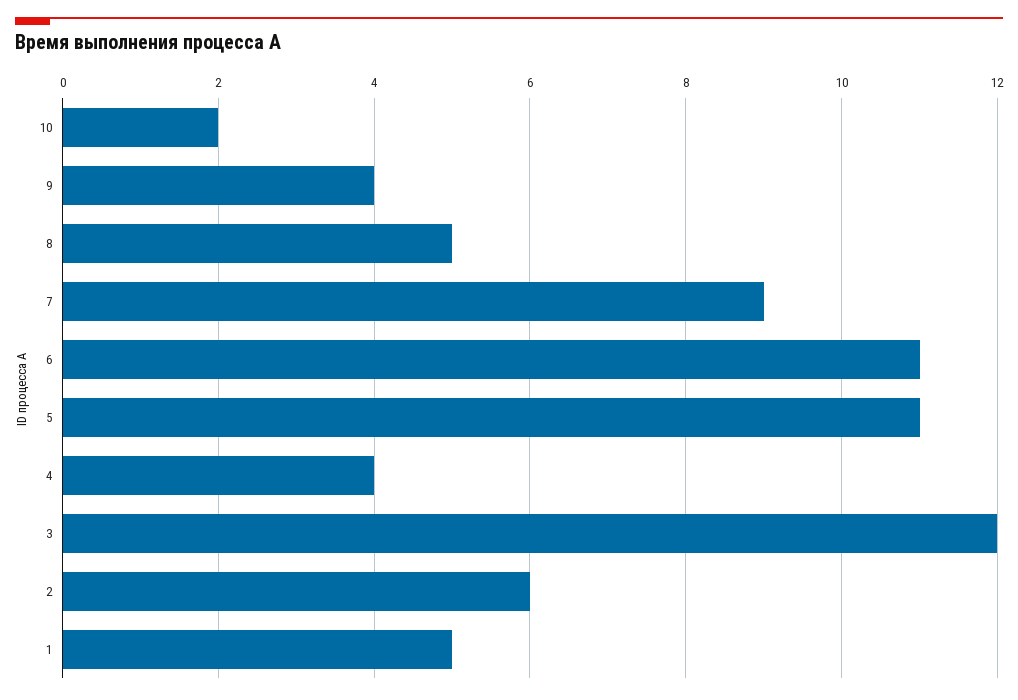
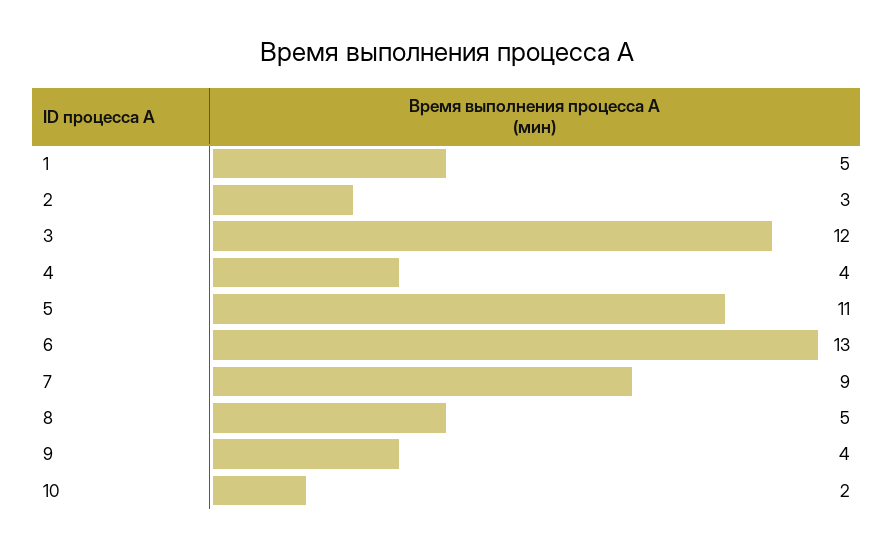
  {
    "10": 2,
    "9": 4,
    "8": 5,
    "7": 9,
-   "6": 11,
+   "6": 13,
    "5": 11,
    "4": 4,
    "3": 12,
-   "2": 6,
+   "2": 3,
    "1": 5
  }

